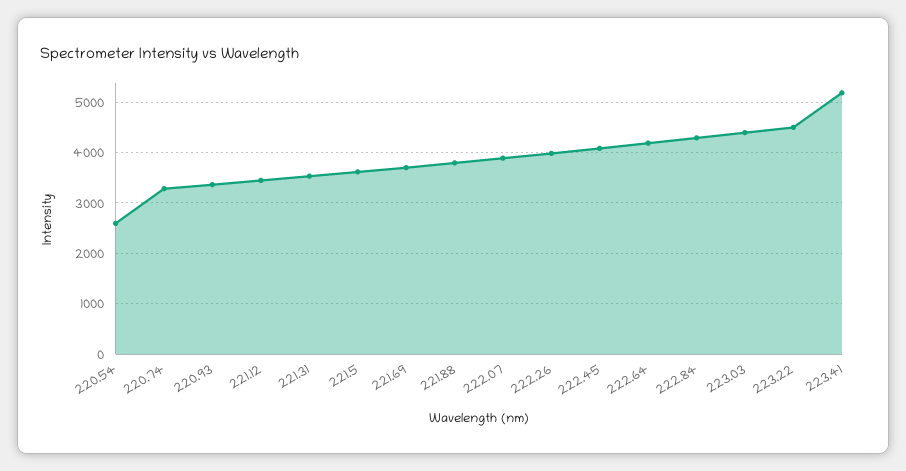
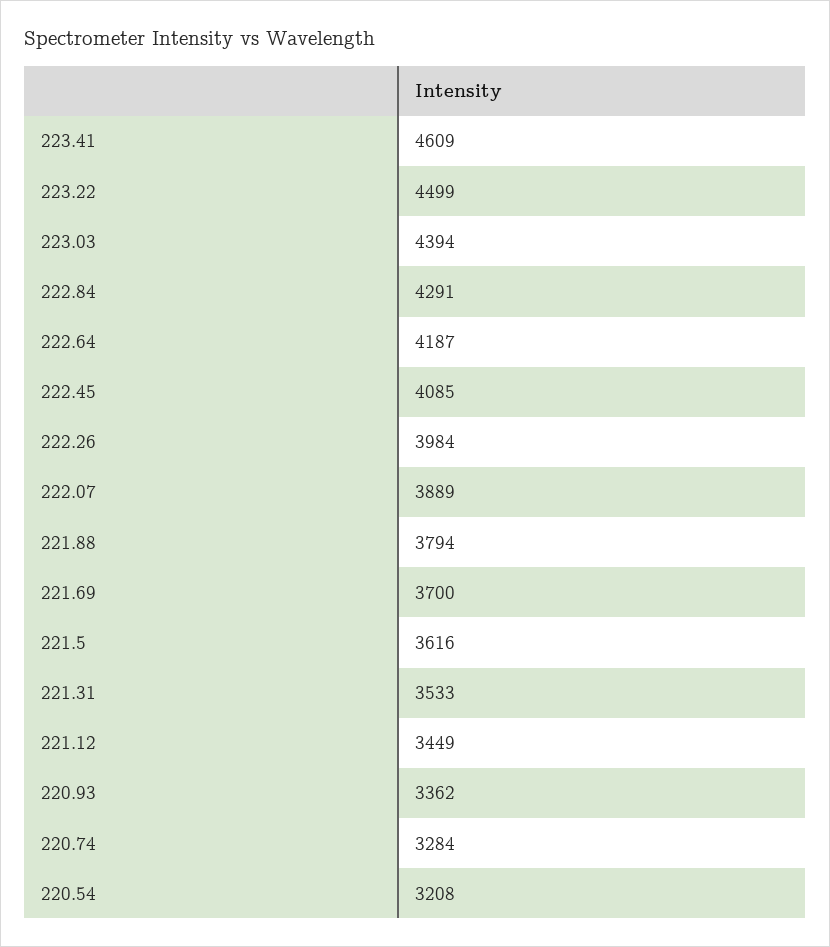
  {
-   "220.54": 2600,
+   "220.54": 3208,
    "220.74": 3284,
    "220.93": 3362,
    "221.12": 3449,
    "221.31": 3533,
    "221.5": 3616,
    "221.69": 3700,
    "221.88": 3794,
    "222.07": 3889,
    "222.26": 3984,
    "222.45": 4085,
    "222.64": 4187,
    "222.84": 4291,
    "223.03": 4394,
    "223.22": 4499,
-   "223.41": 5200
+   "223.41": 4609
  }

